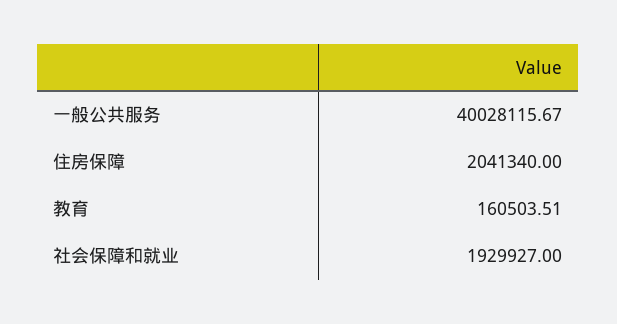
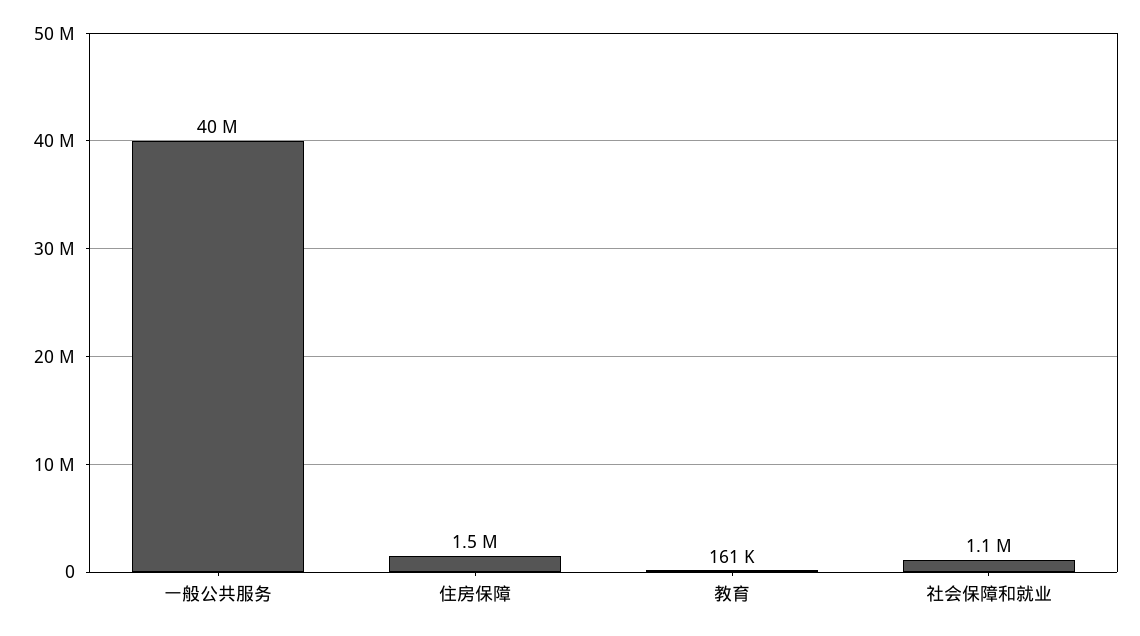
  {
    "一般公共服务": 40028115.67,
-   "住房保障": 2041340,
+   "住房保障": 1500000,
    "教育": 160503.51,
-   "社会保障和就业": 1929927
+   "社会保障和就业": 1100000
  }

